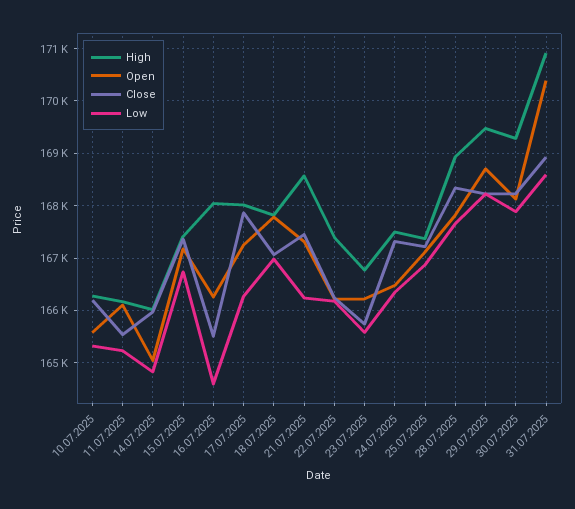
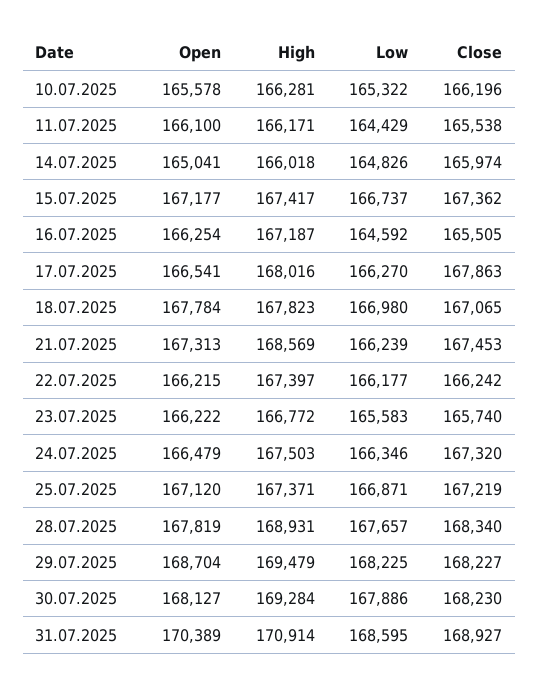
  {
    "High": {
      "10.07.2025": 166281,
      "11.07.2025": 166171,
      "14.07.2025": 166018,
      "15.07.2025": 167417,
-     "16.07.2025": 168000,
+     "16.07.2025": 167187,
      "17.07.2025": 168016,
      "18.07.2025": 167823,
      "21.07.2025": 168569,
      "22.07.2025": 167397,
      "23.07.2025": 166772,
      "24.07.2025": 167503,
      "25.07.2025": 167371,
      "28.07.2025": 168931,
      "29.07.2025": 169479,
      "30.07.2025": 169284,
      "31.07.2025": 170914
    },
    "Open": {
      "10.07.2025": 165578,
      "11.07.2025": 166100,
      "14.07.2025": 165041,
      "15.07.2025": 167177,
      "16.07.2025": 166254,
-     "17.07.2025": 167200,
+     "17.07.2025": 166541,
      "18.07.2025": 167784,
      "21.07.2025": 167313,
      "22.07.2025": 166215,
      "23.07.2025": 166222,
      "24.07.2025": 166479,
      "25.07.2025": 167120,
      "28.07.2025": 167819,
      "29.07.2025": 168704,
      "30.07.2025": 168127,
      "31.07.2025": 170389
    },
    "Close": {
      "10.07.2025": 166196,
      "11.07.2025": 165538,
      "14.07.2025": 165974,
      "15.07.2025": 167362,
      "16.07.2025": 165505,
      "17.07.2025": 167863,
      "18.07.2025": 167065,
      "21.07.2025": 167453,
      "22.07.2025": 166242,
      "23.07.2025": 165740,
      "24.07.2025": 167320,
      "25.07.2025": 167219,
      "28.07.2025": 168340,
      "29.07.2025": 168227,
      "30.07.2025": 168230,
      "31.07.2025": 168927
    },
    "Low": {
      "10.07.2025": 165322,
-     "11.07.2025": 165200,
+     "11.07.2025": 164429,
      "14.07.2025": 164826,
      "15.07.2025": 166737,
      "16.07.2025": 164592,
      "17.07.2025": 166270,
      "18.07.2025": 166980,
      "21.07.2025": 166239,
      "22.07.2025": 166177,
      "23.07.2025": 165583,
      "24.07.2025": 166346,
      "25.07.2025": 166871,
      "28.07.2025": 167657,
      "29.07.2025": 168225,
      "30.07.2025": 167886,
      "31.07.2025": 168595
    }
  }

